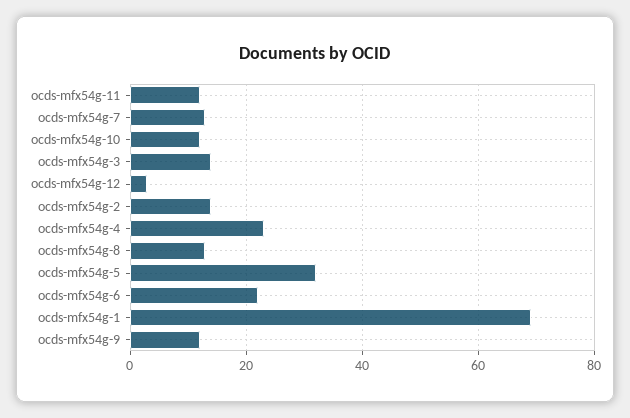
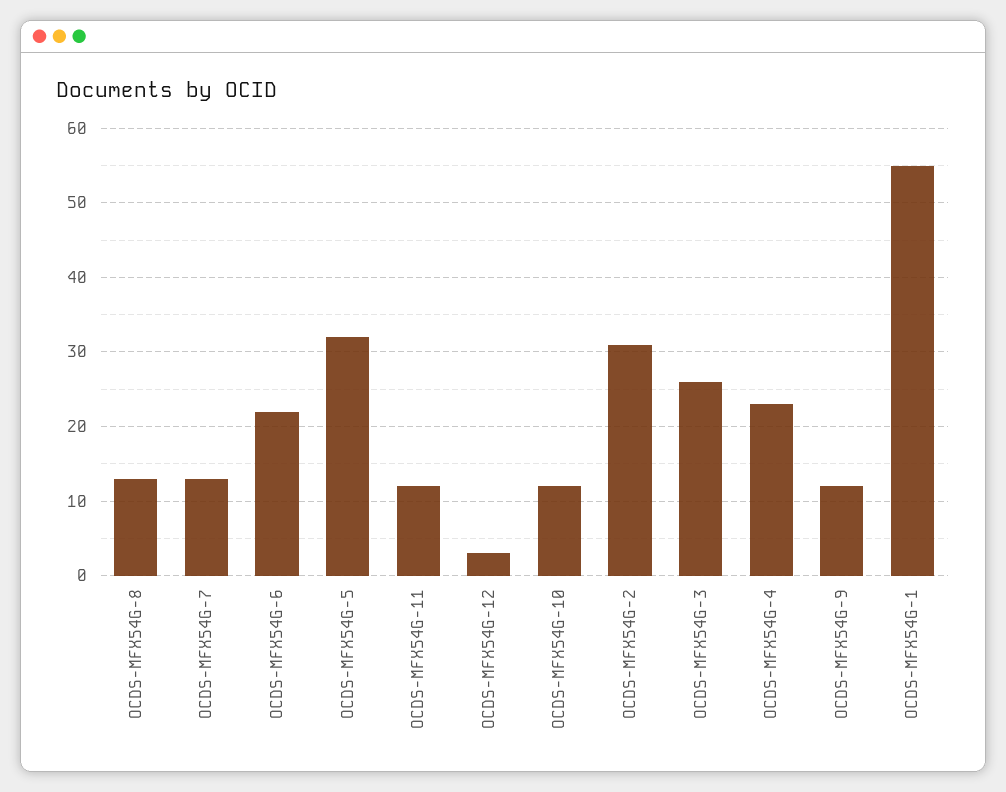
  {
    "ocds-mfx54g-11": 12,
    "ocds-mfx54g-7": 13,
    "ocds-mfx54g-10": 12,
-   "ocds-mfx54g-3": 15,
+   "ocds-mfx54g-3": 26,
    "ocds-mfx54g-12": 3,
-   "ocds-mfx54g-2": 15,
+   "ocds-mfx54g-2": 31,
    "ocds-mfx54g-4": 23,
    "ocds-mfx54g-8": 13,
    "ocds-mfx54g-5": 32,
    "ocds-mfx54g-6": 22,
-   "ocds-mfx54g-1": 70,
+   "ocds-mfx54g-1": 55,
    "ocds-mfx54g-9": 12
  }

